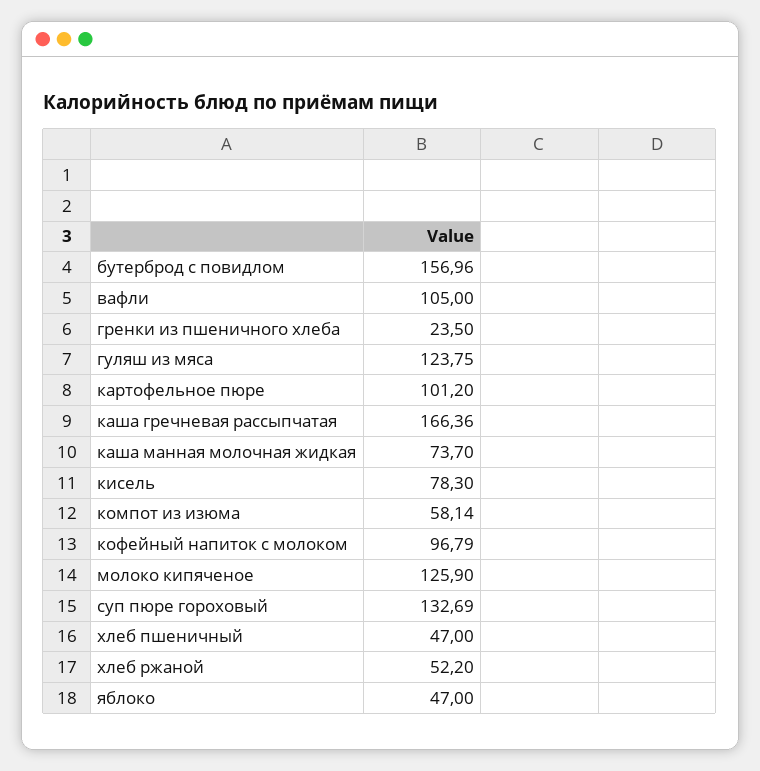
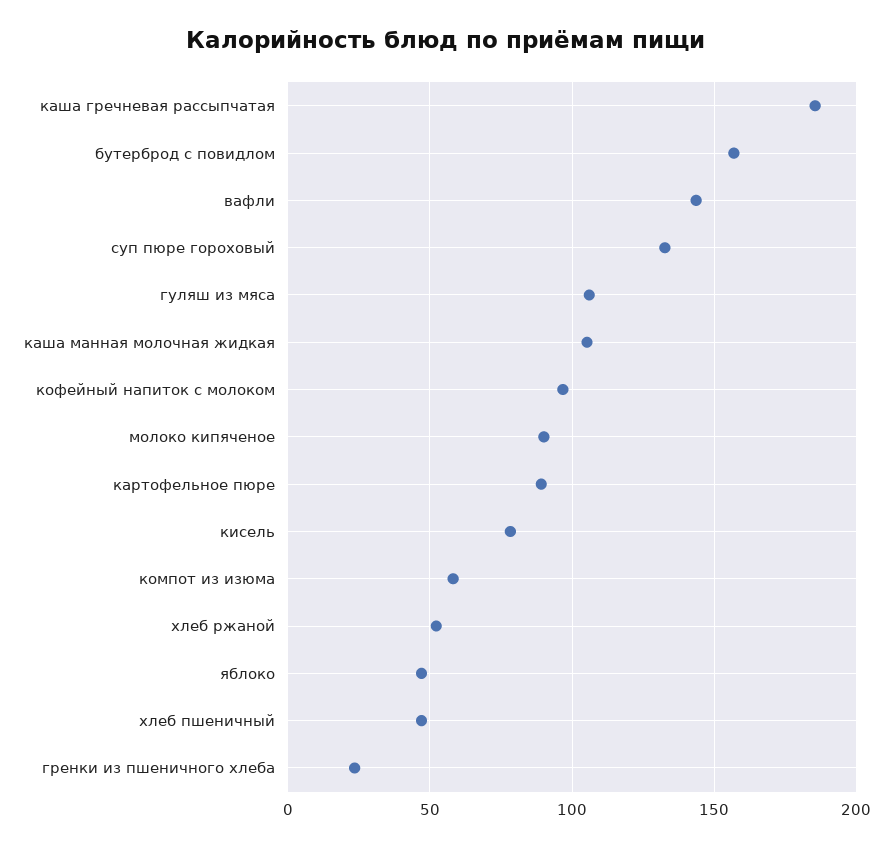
  {
    "бутерброд с повидлом": 156.96,
-   "вафли": 105,
+   "вафли": 145,
    "гренки из пшеничного хлеба": 23.5,
-   "гуляш из мяса": 123.75,
+   "гуляш из мяса": 105,
-   "картофельное пюре": 101.2,
+   "картофельное пюре": 90,
-   "каша гречневая рассыпчатая": 166.36,
+   "каша гречневая рассыпчатая": 185,
-   "каша манная молочная жидкая": 73.7,
+   "каша манная молочная жидкая": 105,
    "кисель": 78.3,
    "компот из изюма": 58.14,
    "кофейный напиток с молоком": 96.79,
-   "молоко кипяченое": 125.9,
+   "молоко кипяченое": 90,
    "суп пюре гороховый": 132.69,
    "хлеб пшеничный": 47,
    "хлеб ржаной": 52.2,
    "яблоко": 47
  }

